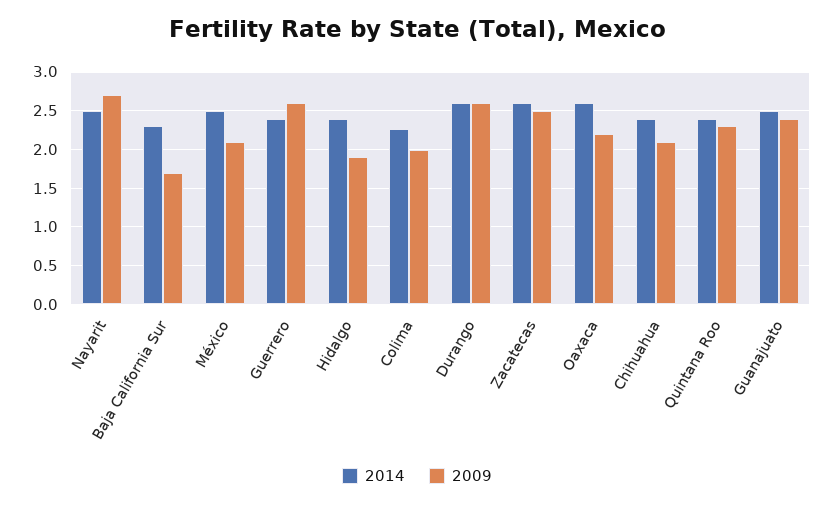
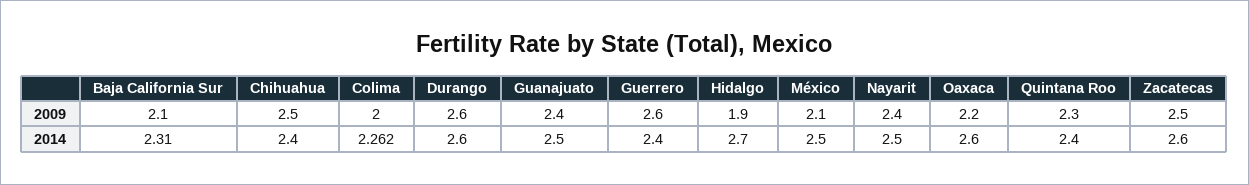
  {
    "2014": {
      "Nayarit": 2.5,
      "Baja California Sur": 2.31,
      "México": 2.5,
      "Guerrero": 2.4,
-     "Hidalgo": 2.4,
+     "Hidalgo": 2.7,
      "Colima": 2.262,
      "Durango": 2.6,
      "Zacatecas": 2.6,
      "Oaxaca": 2.6,
      "Chihuahua": 2.4,
      "Quintana Roo": 2.4,
      "Guanajuato": 2.5
    },
    "2009": {
-     "Nayarit": 2.7,
+     "Nayarit": 2.4,
-     "Baja California Sur": 1.7,
+     "Baja California Sur": 2.1,
      "México": 2.1,
      "Guerrero": 2.6,
      "Hidalgo": 1.9,
      "Colima": 2,
      "Durango": 2.6,
      "Zacatecas": 2.5,
      "Oaxaca": 2.2,
-     "Chihuahua": 2.1,
+     "Chihuahua": 2.5,
      "Quintana Roo": 2.3,
      "Guanajuato": 2.4
    }
  }

